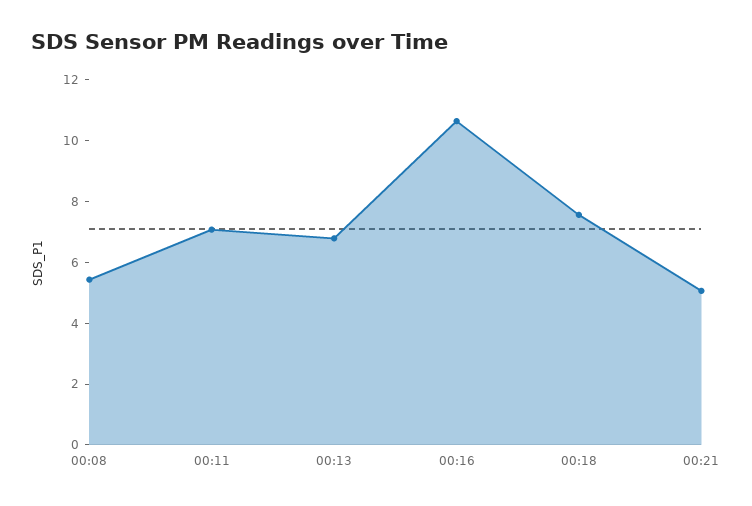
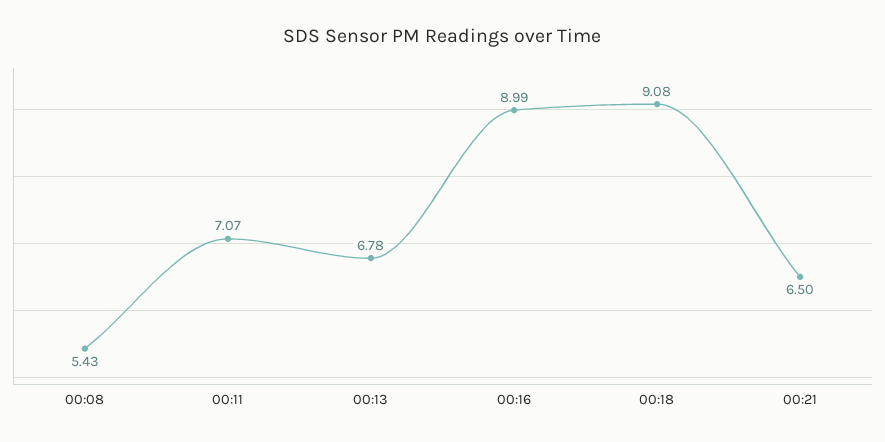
  {
    "00:08": 5.43,
    "00:11": 7.07,
    "00:13": 6.78,
-   "00:16": 10.5,
+   "00:16": 8.99,
-   "00:18": 7.5,
+   "00:18": 9.08,
-   "00:21": 5
+   "00:21": 6.5
  }

